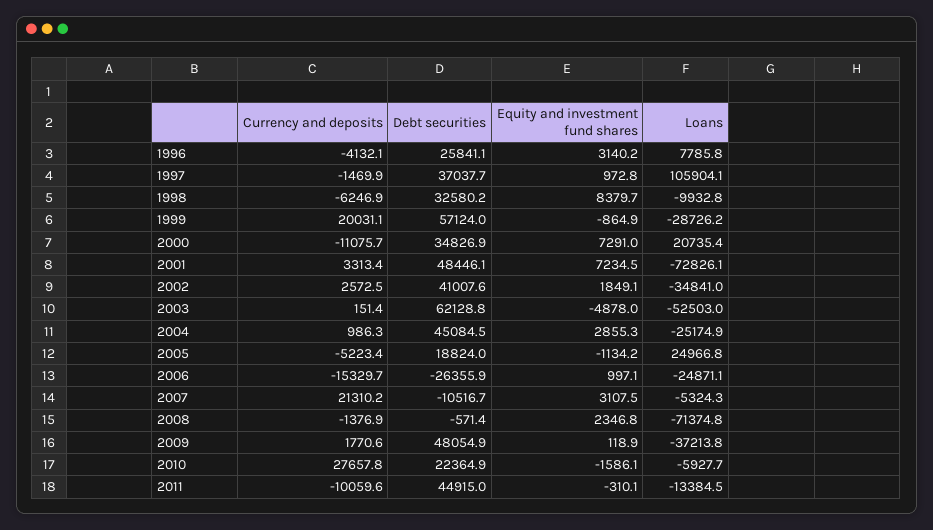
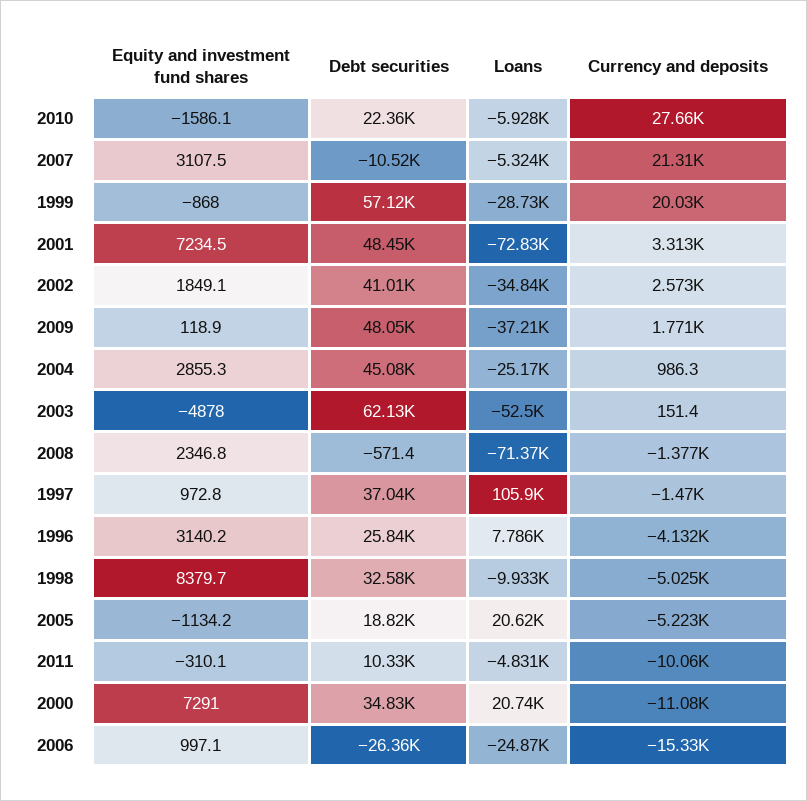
  {
    "Currency and deposits": {
      "1996": -4132.1,
      "1997": -1469.9,
-     "1998": -6246.9,
+     "1998": -5025,
      "1999": 20031.1,
      "2000": -11075.7,
      "2001": 3313.4,
      "2002": 2572.5,
      "2003": 151.4,
      "2004": 986.3,
      "2005": -5223.4,
      "2006": -15329.7,
      "2007": 21310.2,
      "2008": -1376.9,
      "2009": 1770.6,
      "2010": 27657.8,
      "2011": -10059.6
    },
    "Debt securities": {
      "1996": 25841.1,
      "1997": 37037.7,
      "1998": 32580.2,
      "1999": 57124,
      "2000": 34826.9,
      "2001": 48446.1,
      "2002": 41007.6,
      "2003": 62128.8,
      "2004": 45084.5,
      "2005": 18824,
      "2006": -26355.9,
      "2007": -10516.7,
      "2008": -571.4,
      "2009": 48054.9,
      "2010": 22364.9,
-     "2011": 44915
+     "2011": 10330
    },
    "Equity and investment fund shares": {
      "1996": 3140.2,
      "1997": 972.8,
      "1998": 8379.7,
-     "1999": -864.9,
+     "1999": -868,
      "2000": 7291,
      "2001": 7234.5,
      "2002": 1849.1,
      "2003": -4878,
      "2004": 2855.3,
      "2005": -1134.2,
      "2006": 997.1,
      "2007": 3107.5,
      "2008": 2346.8,
      "2009": 118.9,
      "2010": -1586.1,
      "2011": -310.1
    },
    "Loans": {
      "1996": 7785.8,
      "1997": 105904.1,
      "1998": -9932.8,
      "1999": -28726.2,
      "2000": 20735.4,
      "2001": -72826.1,
      "2002": -34841,
      "2003": -52503,
      "2004": -25174.9,
-     "2005": 24966.8,
+     "2005": 20620,
      "2006": -24871.1,
      "2007": -5324.3,
      "2008": -71374.8,
      "2009": -37213.8,
      "2010": -5927.7,
-     "2011": -13384.5
+     "2011": -4831
    }
  }

